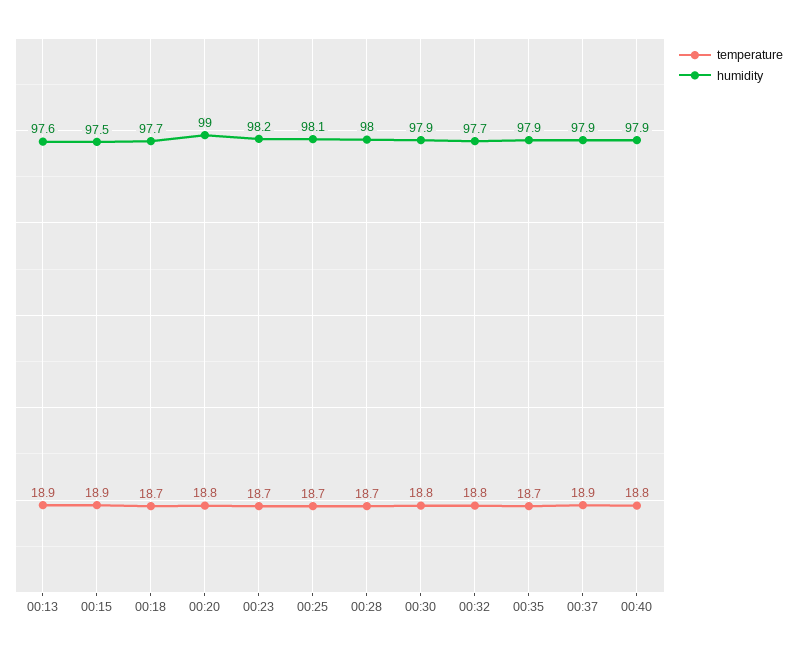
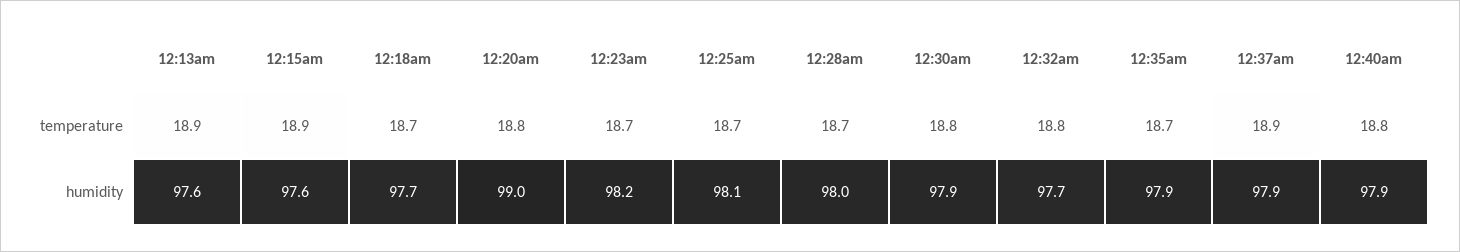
  {
    "temperature": {
      "00:13": 18.9,
      "00:15": 18.9,
      "00:18": 18.7,
      "00:20": 18.8,
      "00:23": 18.7,
      "00:25": 18.7,
      "00:28": 18.7,
      "00:30": 18.8,
      "00:32": 18.8,
      "00:35": 18.7,
      "00:37": 18.9,
      "00:40": 18.8
    },
    "humidity": {
      "00:13": 97.6,
-     "00:15": 97.5,
+     "00:15": 97.6,
      "00:18": 97.7,
      "00:20": 99,
      "00:23": 98.2,
      "00:25": 98.1,
      "00:28": 98,
      "00:30": 97.9,
      "00:32": 97.7,
      "00:35": 97.9,
      "00:37": 97.9,
      "00:40": 97.9
    }
  }

